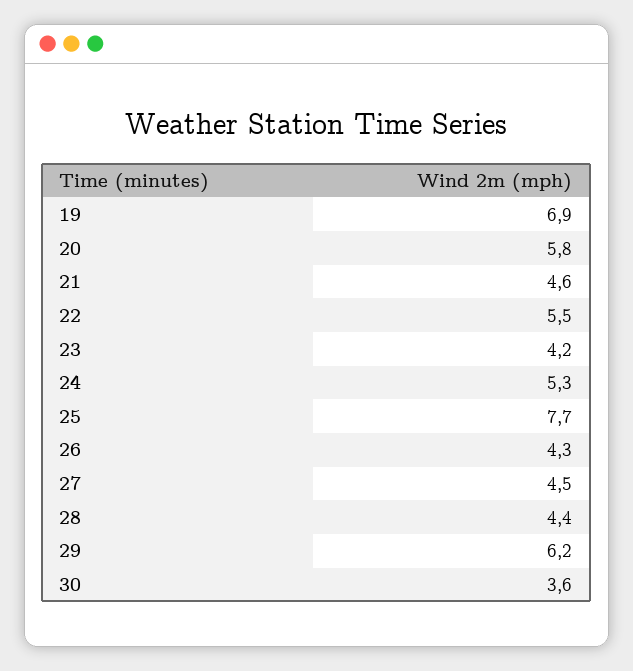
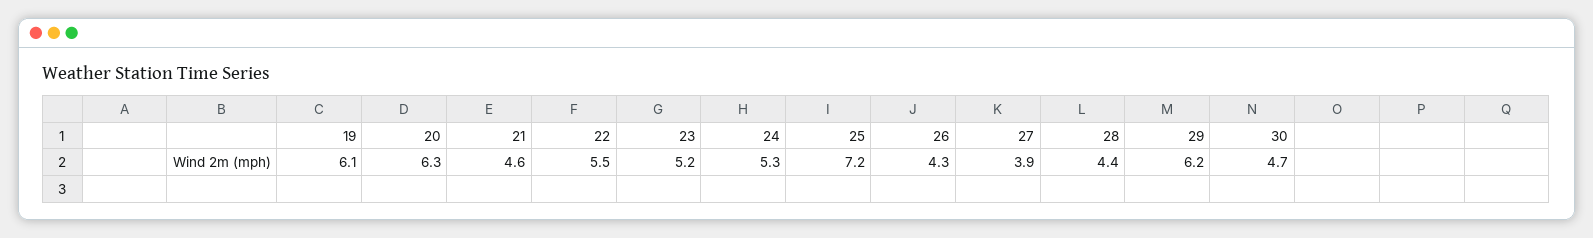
  {
-   "19": 6.9,
+   "19": 6.1,
-   "20": 5.8,
+   "20": 6.3,
    "21": 4.6,
    "22": 5.5,
-   "23": 4.2,
+   "23": 5.2,
    "24": 5.3,
-   "25": 7.7,
+   "25": 7.2,
    "26": 4.3,
-   "27": 4.5,
+   "27": 3.9,
    "28": 4.4,
    "29": 6.2,
-   "30": 3.6
+   "30": 4.7
  }

